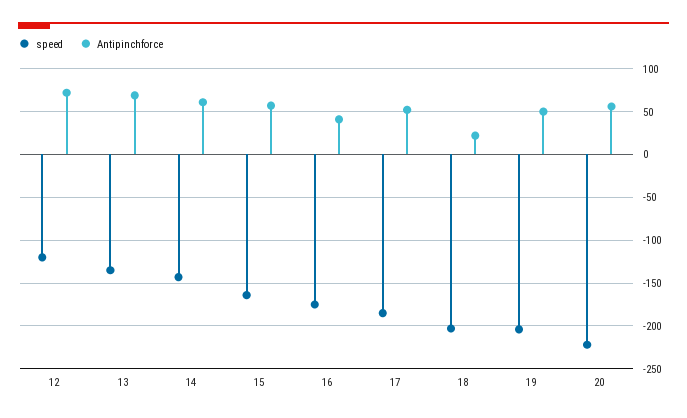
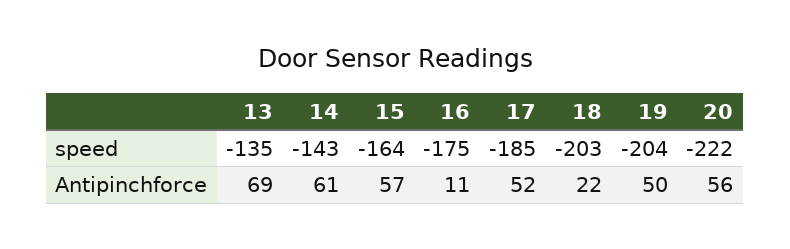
  {
    "speed": {
-     "12": -120,
      "13": -135,
      "14": -143,
      "15": -164,
      "16": -175,
      "17": -185,
      "18": -203,
      "19": -204,
      "20": -222
    },
    "Antipinchforce": {
-     "12": 70,
      "13": 69,
      "14": 61,
      "15": 57,
-     "16": 40,
+     "16": 11,
      "17": 52,
      "18": 22,
      "19": 50,
      "20": 56
    }
  }

